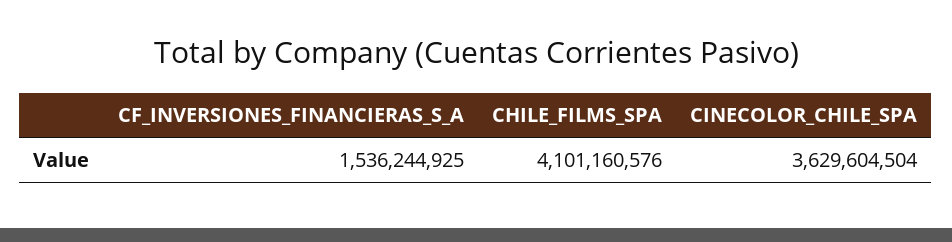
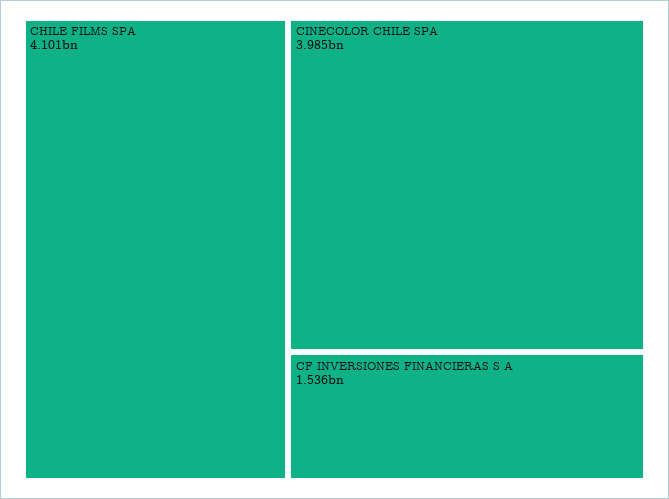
  {
    "CF_INVERSIONES_FINANCIERAS_S_A": 1536244925,
    "CHILE_FILMS_SPA": 4101160576,
-   "CINECOLOR_CHILE_SPA": 3629604504
+   "CINECOLOR_CHILE_SPA": 3985000000
  }

